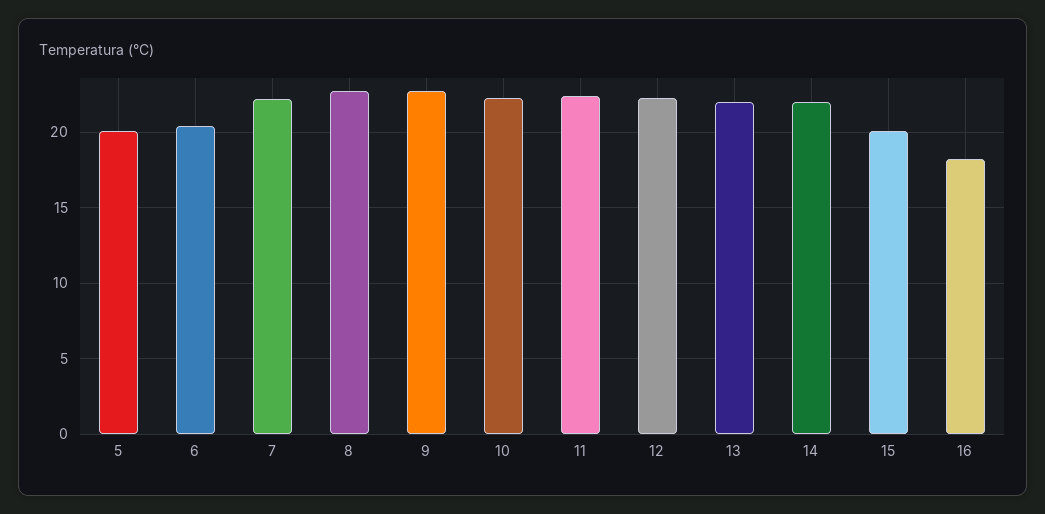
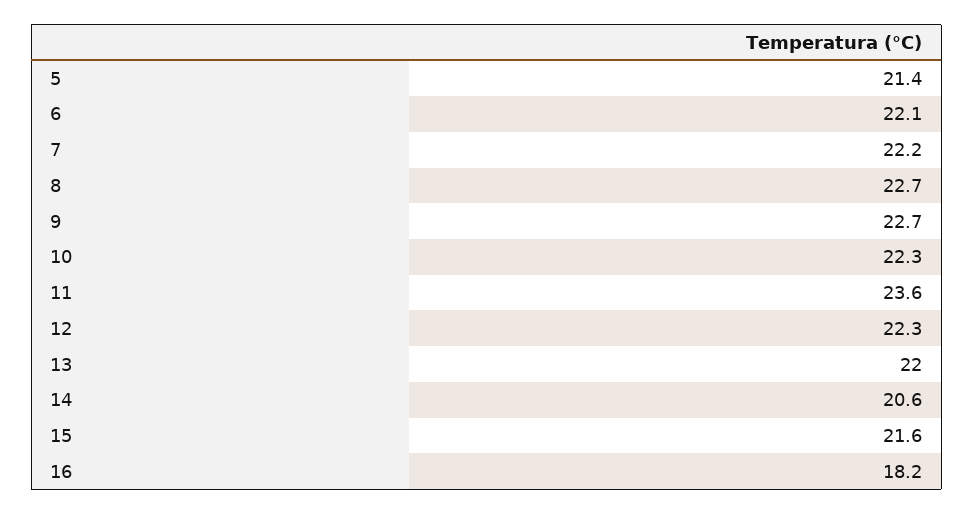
  {
-   "5": 20,
+   "5": 21.4,
-   "6": 20.5,
+   "6": 22.1,
    "7": 22.2,
    "8": 22.7,
    "9": 22.7,
    "10": 22.3,
-   "11": 22.5,
+   "11": 23.6,
    "12": 22.3,
    "13": 22,
-   "14": 22,
+   "14": 20.6,
-   "15": 20,
+   "15": 21.6,
    "16": 18.2
  }

